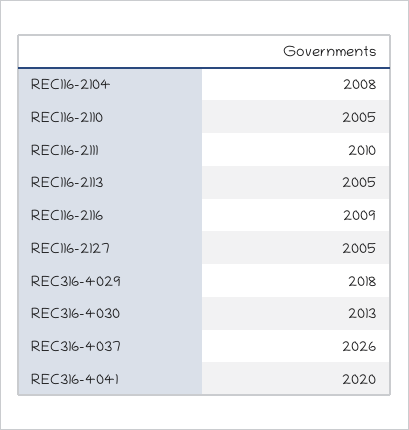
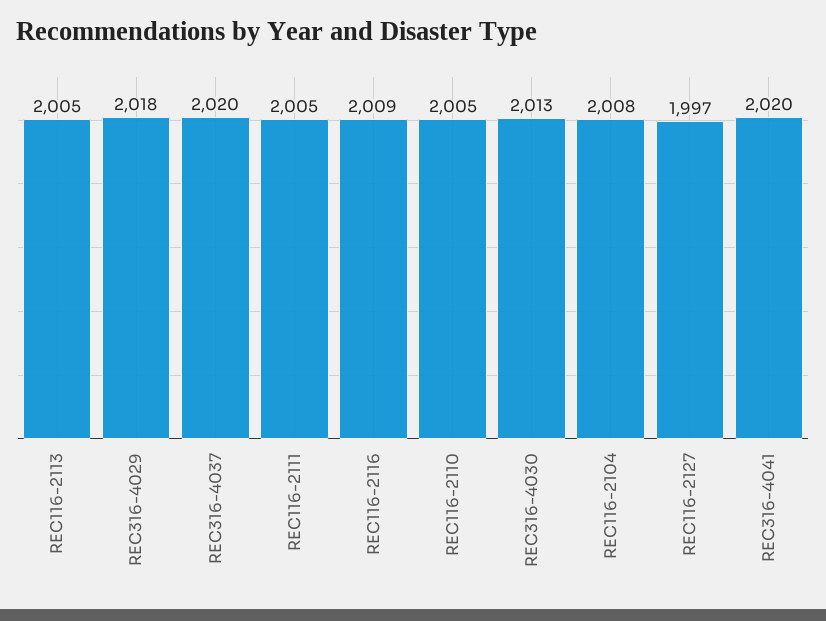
  {
    "REC116-2104": 2008,
    "REC116-2110": 2005,
-   "REC116-2111": 2010,
+   "REC116-2111": 2005,
    "REC116-2113": 2005,
    "REC116-2116": 2009,
-   "REC116-2127": 2005,
+   "REC116-2127": 1997,
    "REC316-4029": 2018,
    "REC316-4030": 2013,
-   "REC316-4037": 2026,
+   "REC316-4037": 2020,
    "REC316-4041": 2020
  }

